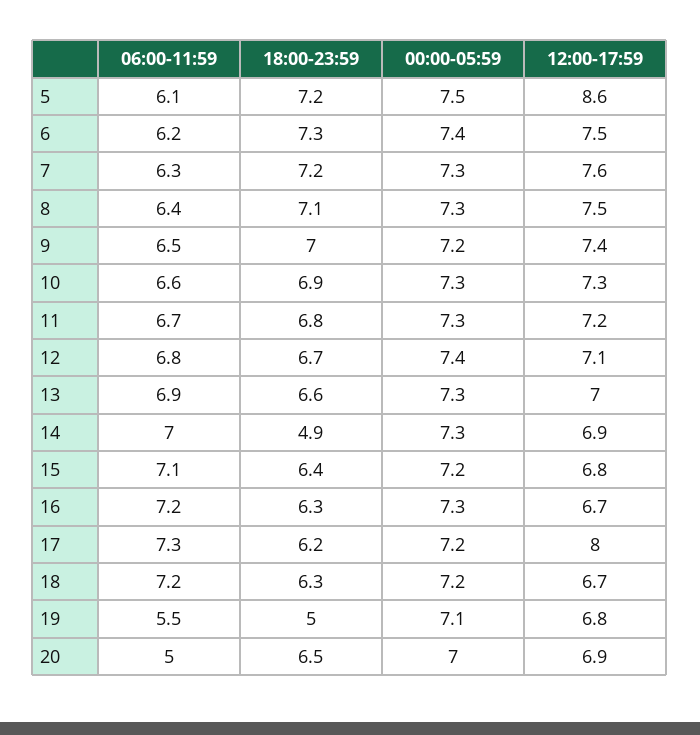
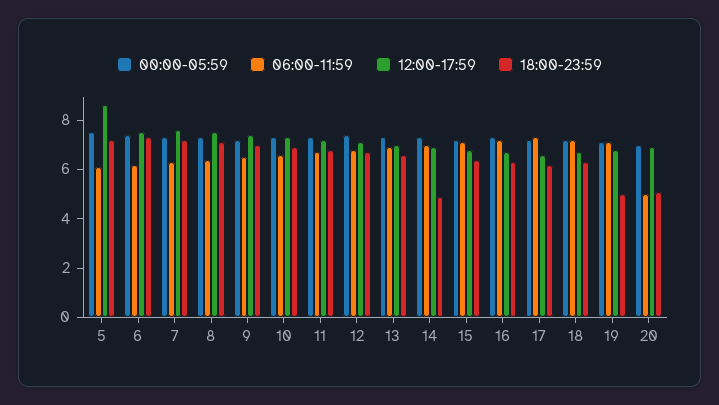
  {
    "06:00-11:59": {
      "5": 6.1,
      "6": 6.2,
      "7": 6.3,
      "8": 6.4,
      "9": 6.5,
      "10": 6.6,
      "11": 6.7,
      "12": 6.8,
      "13": 6.9,
      "14": 7,
      "15": 7.1,
      "16": 7.2,
      "17": 7.3,
      "18": 7.2,
-     "19": 5.5,
+     "19": 7,
      "20": 5
    },
    "18:00-23:59": {
      "5": 7.2,
      "6": 7.3,
      "7": 7.2,
      "8": 7.1,
      "9": 7,
      "10": 6.9,
      "11": 6.8,
      "12": 6.7,
      "13": 6.6,
      "14": 4.9,
      "15": 6.4,
      "16": 6.3,
      "17": 6.2,
      "18": 6.3,
      "19": 5,
-     "20": 6.5
+     "20": 5
    },
    "00:00-05:59": {
      "5": 7.5,
      "6": 7.4,
      "7": 7.3,
      "8": 7.3,
      "9": 7.2,
      "10": 7.3,
      "11": 7.3,
      "12": 7.4,
      "13": 7.3,
      "14": 7.3,
      "15": 7.2,
      "16": 7.3,
      "17": 7.2,
      "18": 7.2,
      "19": 7.1,
      "20": 7
    },
    "12:00-17:59": {
      "5": 8.6,
      "6": 7.5,
      "7": 7.6,
      "8": 7.5,
      "9": 7.4,
      "10": 7.3,
      "11": 7.2,
      "12": 7.1,
      "13": 7,
      "14": 6.9,
      "15": 6.8,
      "16": 6.7,
-     "17": 8,
+     "17": 6.5,
      "18": 6.7,
      "19": 6.8,
      "20": 6.9
    }
  }

